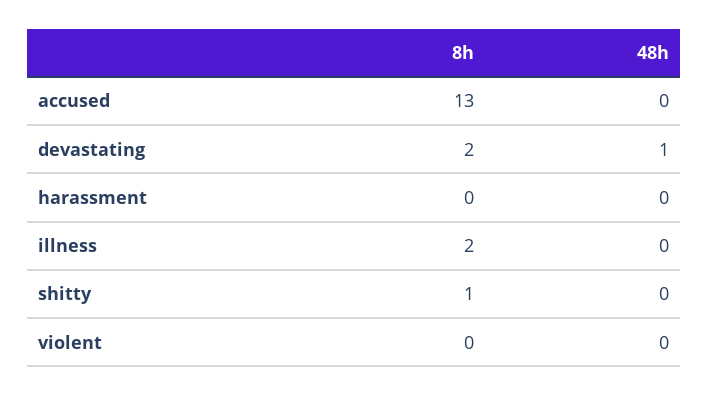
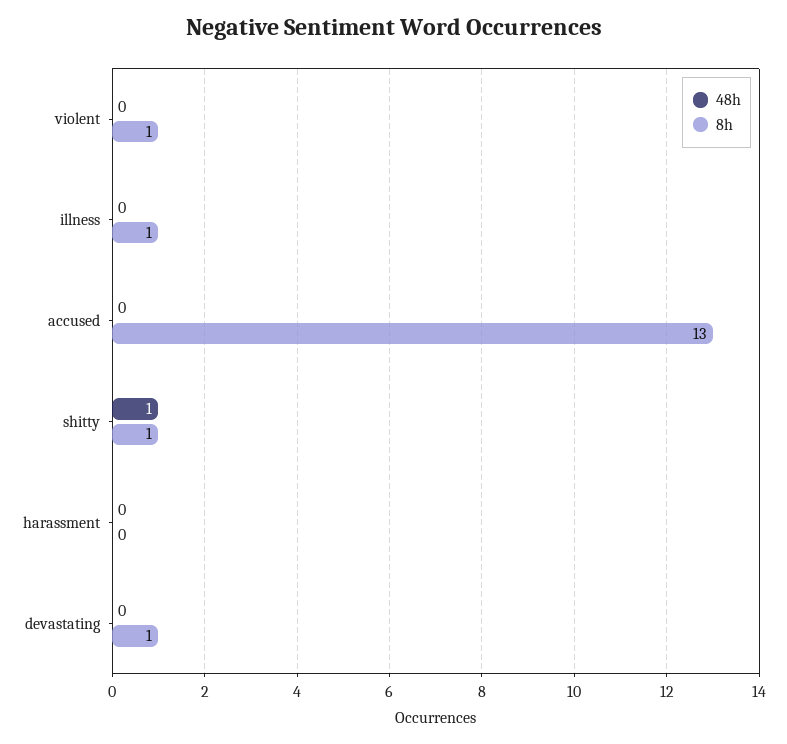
  {
    "8h": {
      "accused": 13,
-     "devastating": 2,
+     "devastating": 1,
      "harassment": 0,
-     "illness": 2,
+     "illness": 1,
      "shitty": 1,
-     "violent": 0
+     "violent": 1
    },
    "48h": {
      "accused": 0,
-     "devastating": 1,
+     "devastating": 0,
      "harassment": 0,
      "illness": 0,
-     "shitty": 0,
+     "shitty": 1,
      "violent": 0
    }
  }

